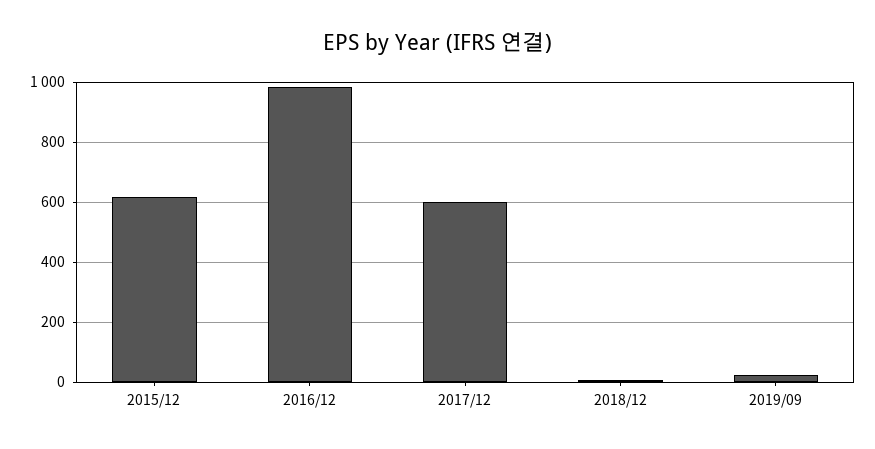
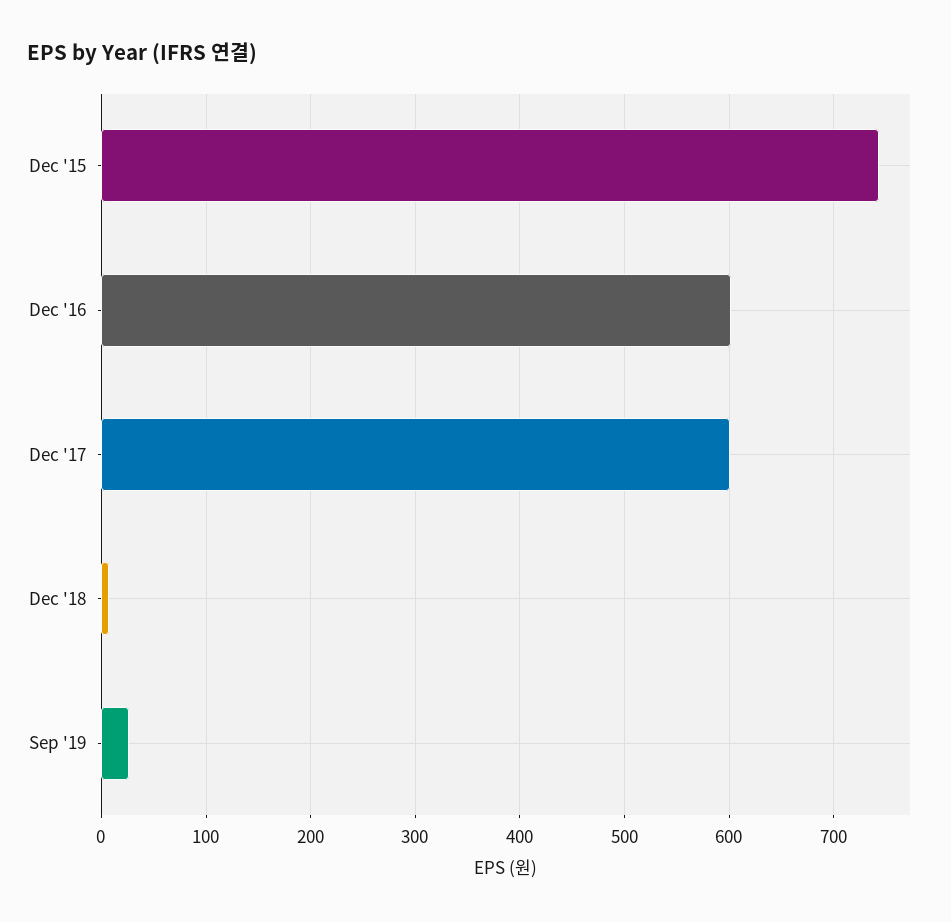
  {
-   "2015/12": 620,
+   "2015/12": 740,
-   "2016/12": 980,
+   "2016/12": 600,
    "2017/12": 600,
    "2018/12": 10,
    "2019/09": 30
  }

